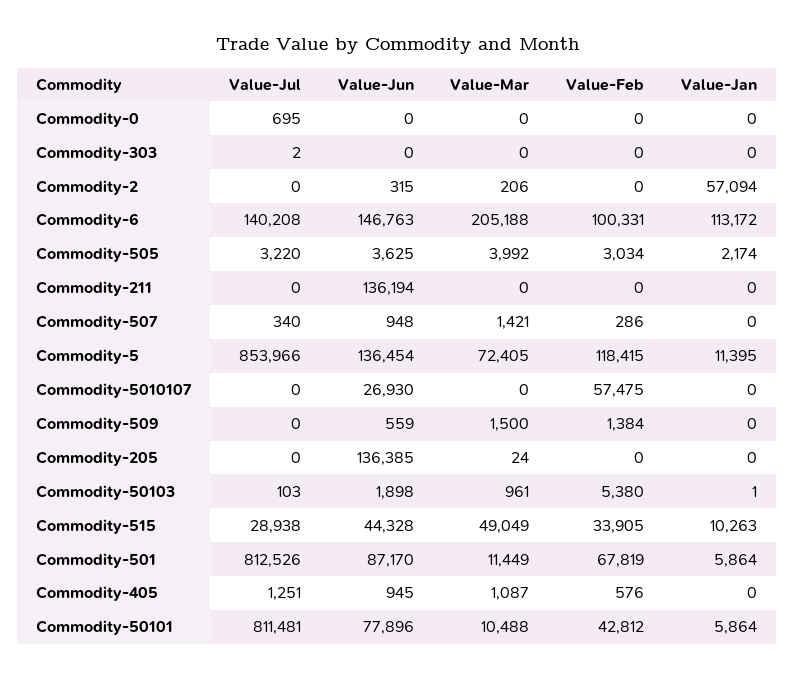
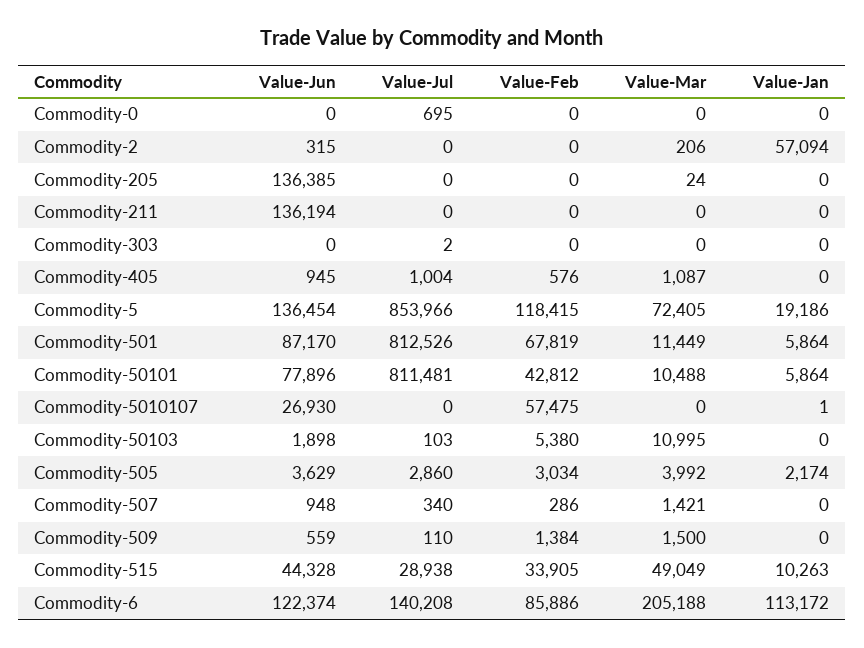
  {
    "Value-Jul": {
      "Commodity-0": 695,
      "Commodity-303": 2,
      "Commodity-2": 0,
      "Commodity-6": 140208,
-     "Commodity-505": 3220,
+     "Commodity-505": 2860,
      "Commodity-211": 0,
      "Commodity-507": 340,
      "Commodity-5": 853966,
      "Commodity-5010107": 0,
-     "Commodity-509": 0,
+     "Commodity-509": 110,
      "Commodity-205": 0,
      "Commodity-50103": 103,
      "Commodity-515": 28938,
      "Commodity-501": 812526,
-     "Commodity-405": 1251,
+     "Commodity-405": 1004,
      "Commodity-50101": 811481
    },
    "Value-Jun": {
      "Commodity-0": 0,
      "Commodity-303": 0,
      "Commodity-2": 315,
-     "Commodity-6": 146763,
+     "Commodity-6": 122374,
-     "Commodity-505": 3625,
+     "Commodity-505": 3629,
      "Commodity-211": 136194,
      "Commodity-507": 948,
      "Commodity-5": 136454,
      "Commodity-5010107": 26930,
      "Commodity-509": 559,
      "Commodity-205": 136385,
      "Commodity-50103": 1898,
      "Commodity-515": 44328,
      "Commodity-501": 87170,
      "Commodity-405": 945,
      "Commodity-50101": 77896
    },
    "Value-Mar": {
      "Commodity-0": 0,
      "Commodity-303": 0,
      "Commodity-2": 206,
      "Commodity-6": 205188,
      "Commodity-505": 3992,
      "Commodity-211": 0,
      "Commodity-507": 1421,
      "Commodity-5": 72405,
      "Commodity-5010107": 0,
      "Commodity-509": 1500,
      "Commodity-205": 24,
-     "Commodity-50103": 961,
+     "Commodity-50103": 10995,
      "Commodity-515": 49049,
      "Commodity-501": 11449,
      "Commodity-405": 1087,
      "Commodity-50101": 10488
    },
    "Value-Feb": {
      "Commodity-0": 0,
      "Commodity-303": 0,
      "Commodity-2": 0,
-     "Commodity-6": 100331,
+     "Commodity-6": 85886,
      "Commodity-505": 3034,
      "Commodity-211": 0,
      "Commodity-507": 286,
      "Commodity-5": 118415,
      "Commodity-5010107": 57475,
      "Commodity-509": 1384,
      "Commodity-205": 0,
      "Commodity-50103": 5380,
      "Commodity-515": 33905,
      "Commodity-501": 67819,
      "Commodity-405": 576,
      "Commodity-50101": 42812
    },
    "Value-Jan": {
      "Commodity-0": 0,
      "Commodity-303": 0,
      "Commodity-2": 57094,
      "Commodity-6": 113172,
      "Commodity-505": 2174,
      "Commodity-211": 0,
      "Commodity-507": 0,
-     "Commodity-5": 11395,
+     "Commodity-5": 19186,
-     "Commodity-5010107": 0,
+     "Commodity-5010107": 1,
      "Commodity-509": 0,
      "Commodity-205": 0,
-     "Commodity-50103": 1,
+     "Commodity-50103": 0,
      "Commodity-515": 10263,
      "Commodity-501": 5864,
      "Commodity-405": 0,
      "Commodity-50101": 5864
    }
  }

